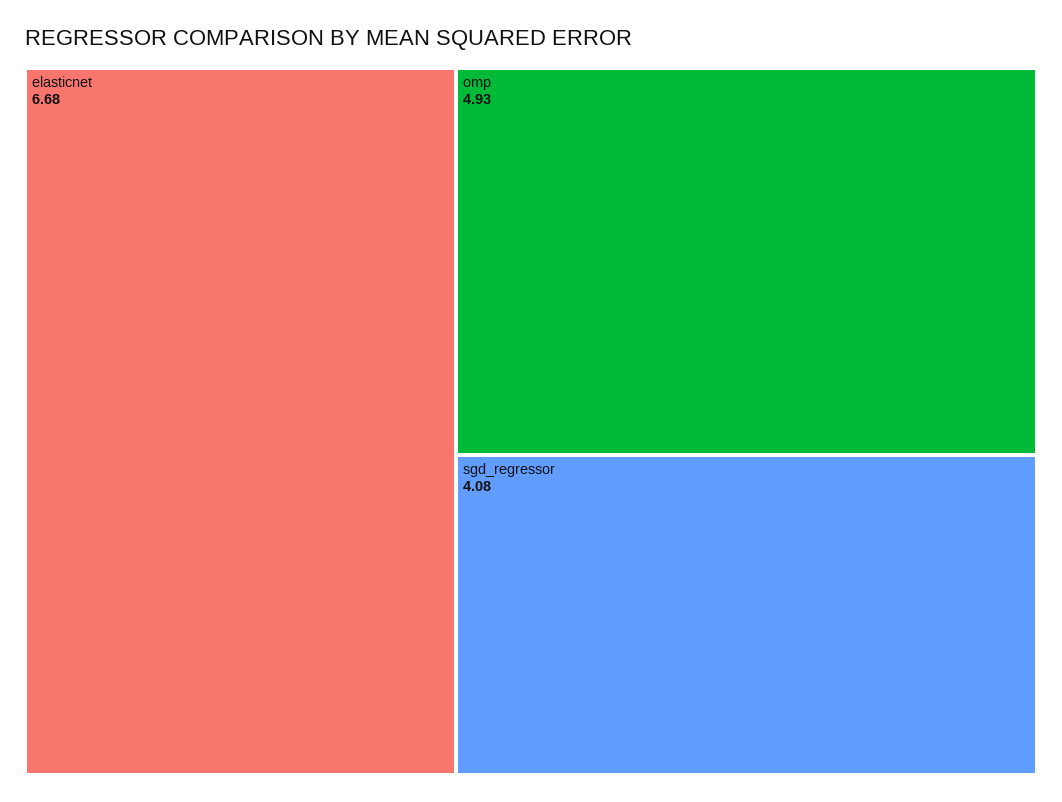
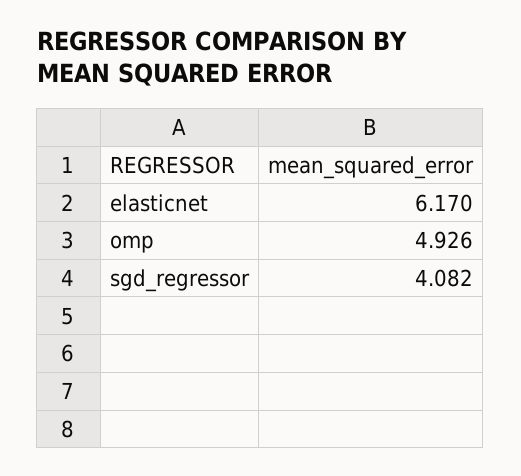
  {
-   "elasticnet": 6.68,
+   "elasticnet": 6.17,
    "omp": 4.926,
    "sgd_regressor": 4.082
  }

